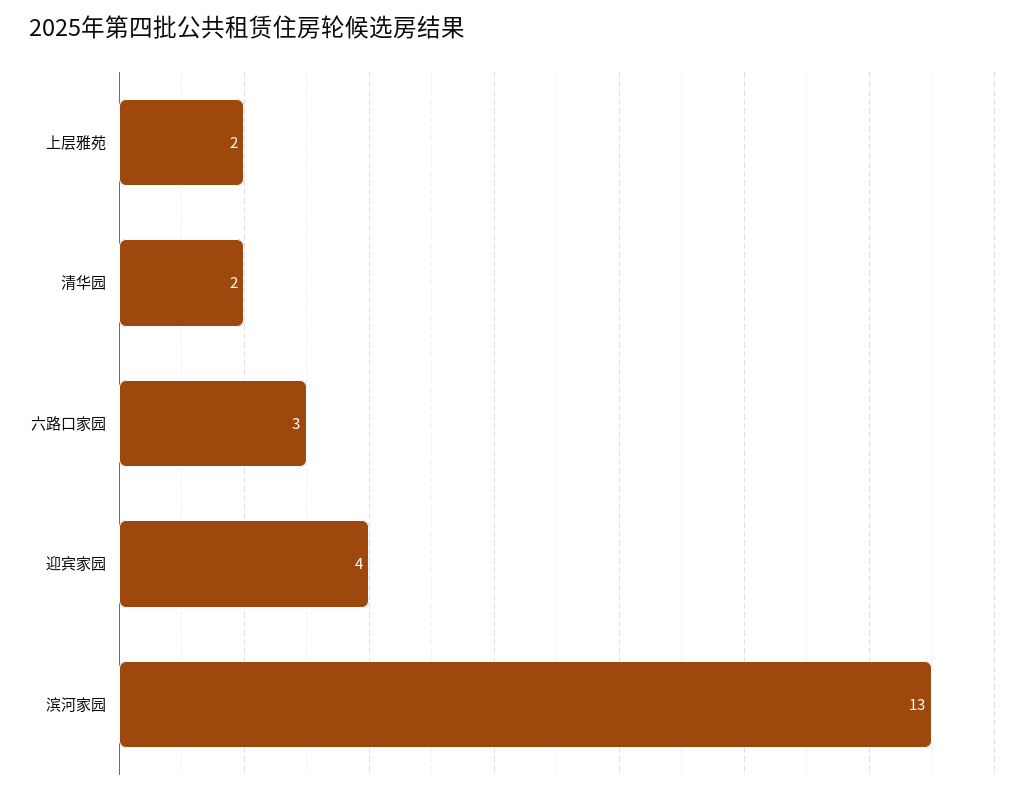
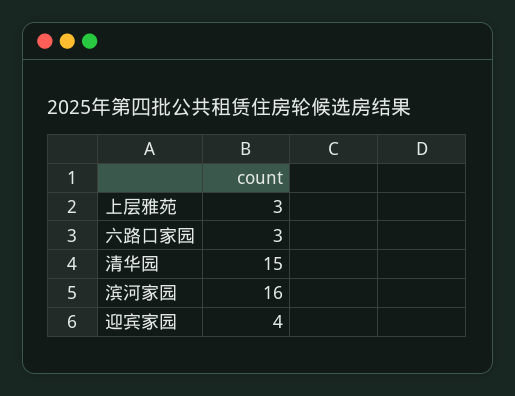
  {
-   "上层雅苑": 2,
+   "上层雅苑": 3,
-   "清华园": 2,
+   "清华园": 15,
    "六路口家园": 3,
    "迎宾家园": 4,
-   "滨河家园": 13
+   "滨河家园": 16
  }

